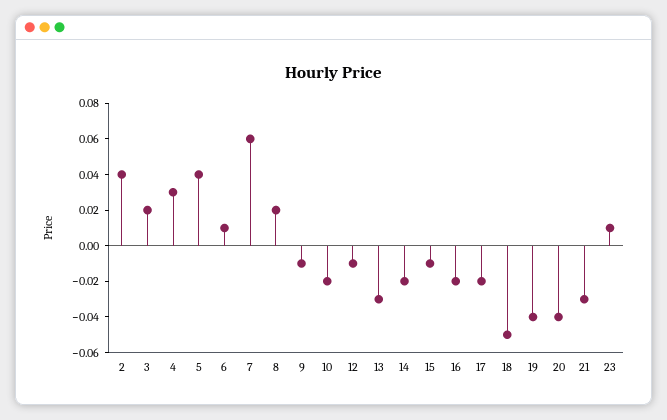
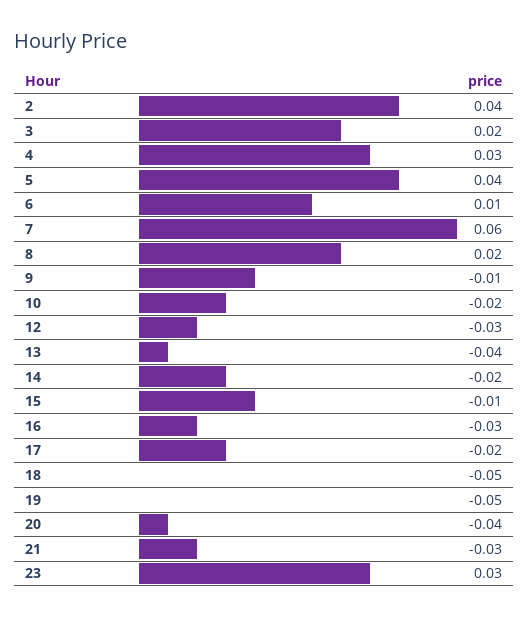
  {
    "2": 0.04,
    "3": 0.02,
    "4": 0.03,
    "5": 0.04,
    "6": 0.01,
    "7": 0.06,
    "8": 0.02,
    "9": -0.01,
    "10": -0.02,
-   "12": -0.01,
+   "12": -0.03,
-   "13": -0.03,
+   "13": -0.04,
    "14": -0.02,
    "15": -0.01,
-   "16": -0.02,
+   "16": -0.03,
    "17": -0.02,
    "18": -0.05,
-   "19": -0.04,
+   "19": -0.05,
    "20": -0.04,
    "21": -0.03,
-   "23": 0.01
+   "23": 0.03
  }

